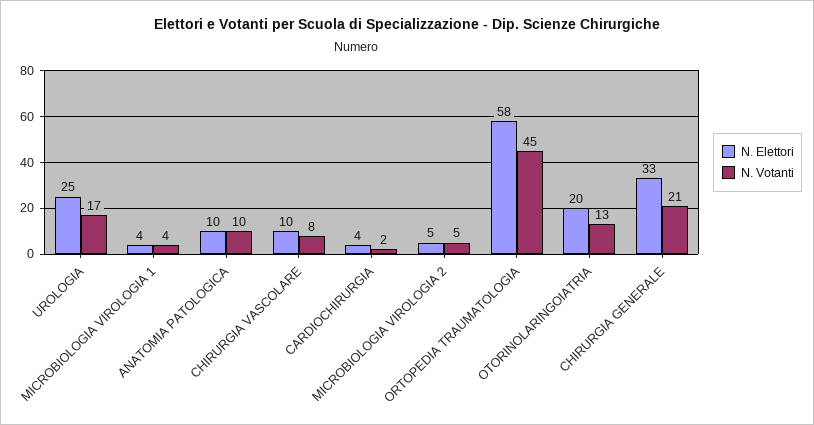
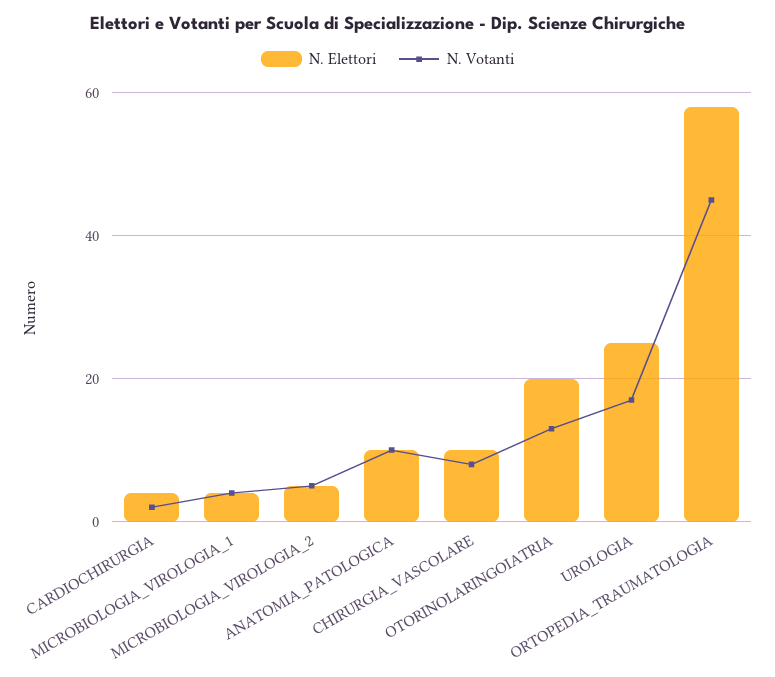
  {
    "N. Elettori": {
      "UROLOGIA": 25,
      "MICROBIOLOGIA VIROLOGIA 1": 4,
      "ANATOMIA PATOLOGICA": 10,
      "CHIRURGIA VASCOLARE": 10,
      "CARDIOCHIRURGIA": 4,
      "MICROBIOLOGIA VIROLOGIA 2": 5,
      "ORTOPEDIA TRAUMATOLOGIA": 58,
-     "OTORINOLARINGOIATRIA": 20,
+     "OTORINOLARINGOIATRIA": 20
-     "CHIRURGIA GENERALE": 33
    },
    "N. Votanti": {
      "UROLOGIA": 17,
      "MICROBIOLOGIA VIROLOGIA 1": 4,
      "ANATOMIA PATOLOGICA": 10,
      "CHIRURGIA VASCOLARE": 8,
      "CARDIOCHIRURGIA": 2,
      "MICROBIOLOGIA VIROLOGIA 2": 5,
      "ORTOPEDIA TRAUMATOLOGIA": 45,
-     "OTORINOLARINGOIATRIA": 13,
+     "OTORINOLARINGOIATRIA": 13
-     "CHIRURGIA GENERALE": 21
    }
  }

